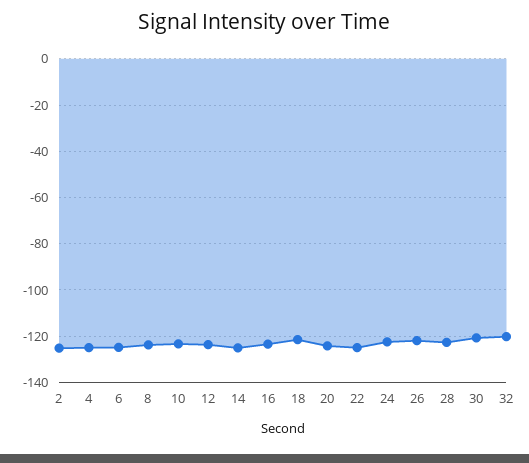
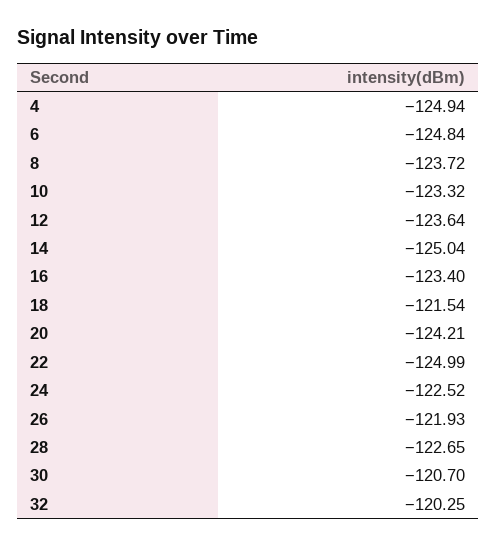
  {
-   "2": -125,
    "4": -124.94,
    "6": -124.84,
    "8": -123.72,
    "10": -123.32,
    "12": -123.64,
    "14": -125.04,
    "16": -123.4,
    "18": -121.54,
    "20": -124.21,
    "22": -124.99,
    "24": -122.52,
    "26": -121.93,
    "28": -122.65,
    "30": -120.7,
    "32": -120.25
  }

